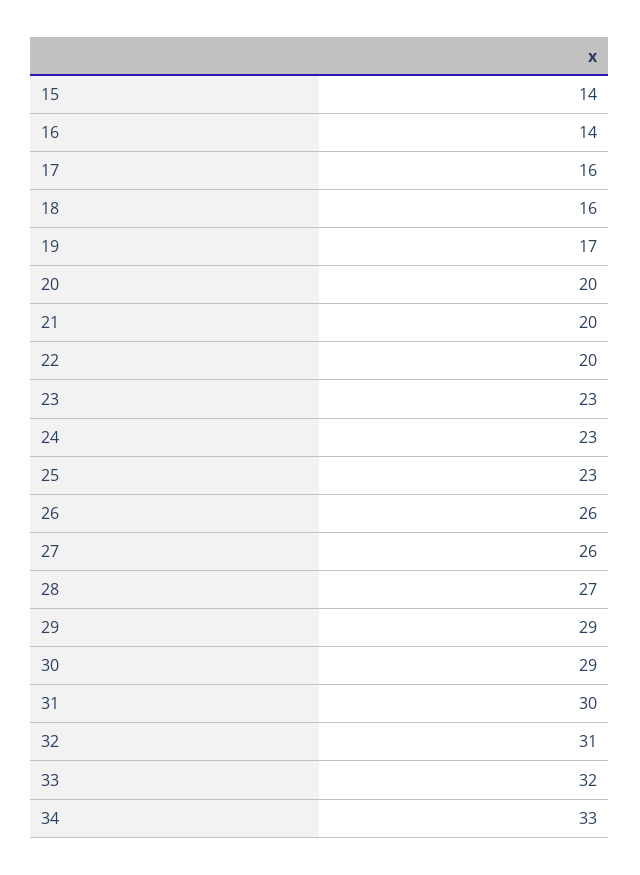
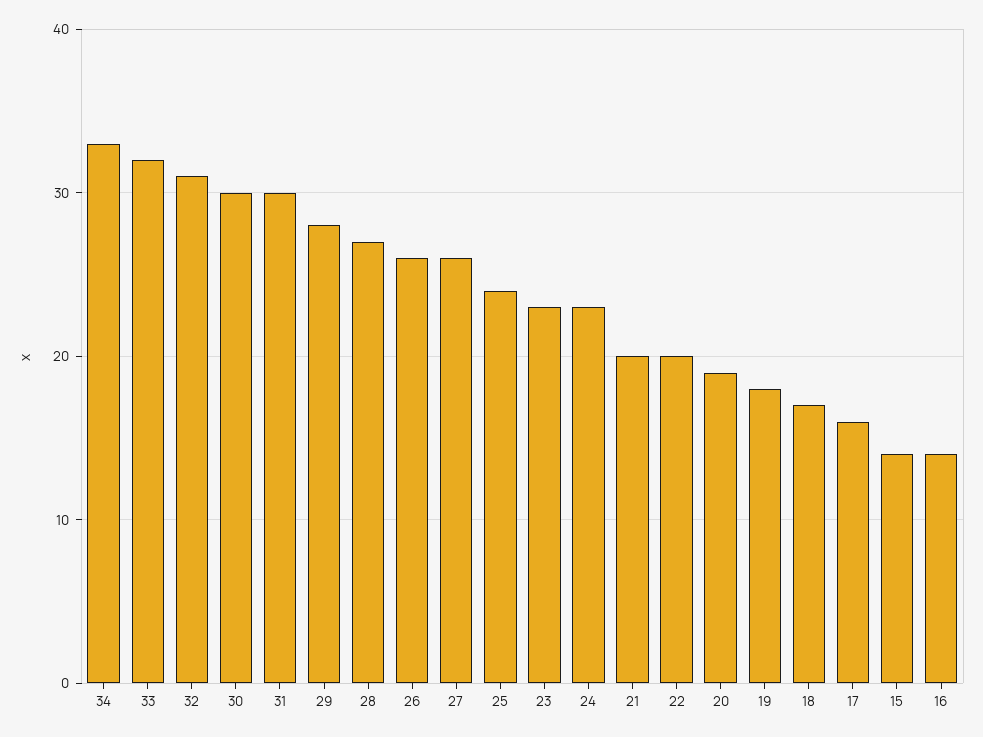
  {
    "15": 14,
    "16": 14,
    "17": 16,
-   "18": 16,
+   "18": 17,
-   "19": 17,
+   "19": 18,
-   "20": 20,
+   "20": 19,
    "21": 20,
    "22": 20,
    "23": 23,
    "24": 23,
-   "25": 23,
+   "25": 24,
    "26": 26,
    "27": 26,
    "28": 27,
-   "29": 29,
+   "29": 28,
-   "30": 29,
+   "30": 30,
    "31": 30,
    "32": 31,
    "33": 32,
    "34": 33
  }

